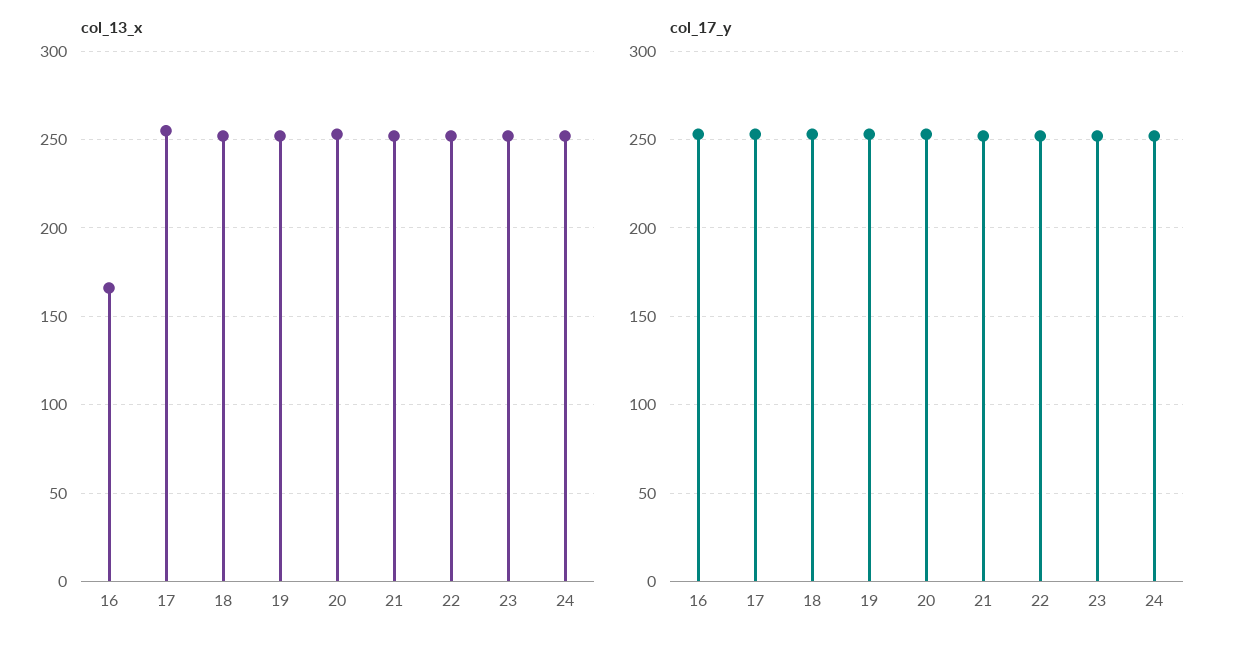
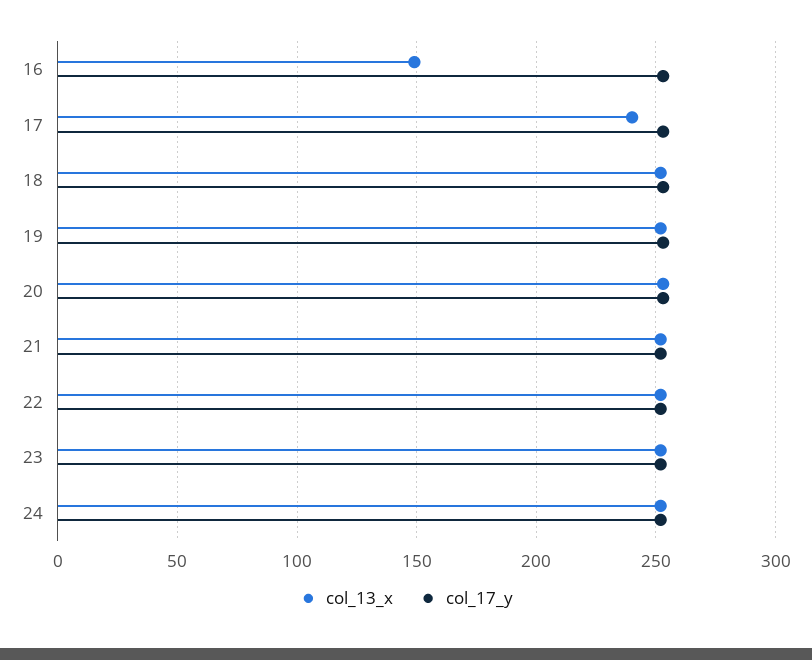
  {
    "col_13_x": {
-     "16": 165,
+     "16": 150,
-     "17": 255,
+     "17": 240,
      "18": 250,
      "19": 250,
      "20": 255,
      "21": 250,
      "22": 250,
      "23": 250,
      "24": 250
    },
    "col_17_y": {
      "16": 255,
      "17": 255,
      "18": 255,
      "19": 255,
      "20": 255,
      "21": 250,
      "22": 250,
      "23": 250,
      "24": 250
    }
  }

